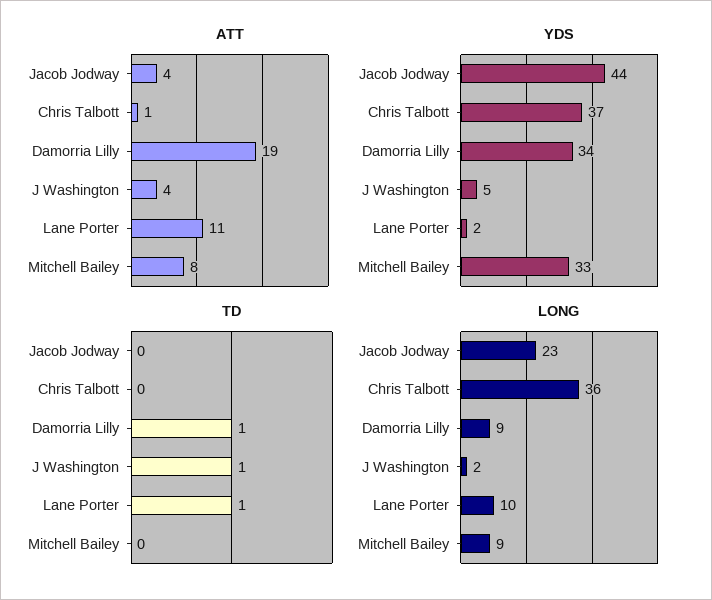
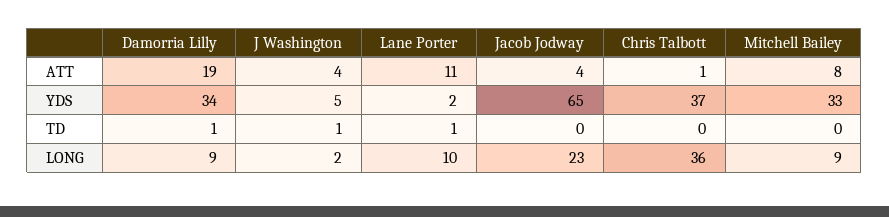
  {
    "ATT": {
      "Jacob Jodway": 4,
      "Chris Talbott": 1,
      "Damorria Lilly": 19,
      "J Washington": 4,
      "Lane Porter": 11,
      "Mitchell Bailey": 8
    },
    "YDS": {
-     "Jacob Jodway": 44,
+     "Jacob Jodway": 65,
      "Chris Talbott": 37,
      "Damorria Lilly": 34,
      "J Washington": 5,
      "Lane Porter": 2,
      "Mitchell Bailey": 33
    },
    "TD": {
      "Jacob Jodway": 0,
      "Chris Talbott": 0,
      "Damorria Lilly": 1,
      "J Washington": 1,
      "Lane Porter": 1,
      "Mitchell Bailey": 0
    },
    "LONG": {
      "Jacob Jodway": 23,
      "Chris Talbott": 36,
      "Damorria Lilly": 9,
      "J Washington": 2,
      "Lane Porter": 10,
      "Mitchell Bailey": 9
    }
  }

